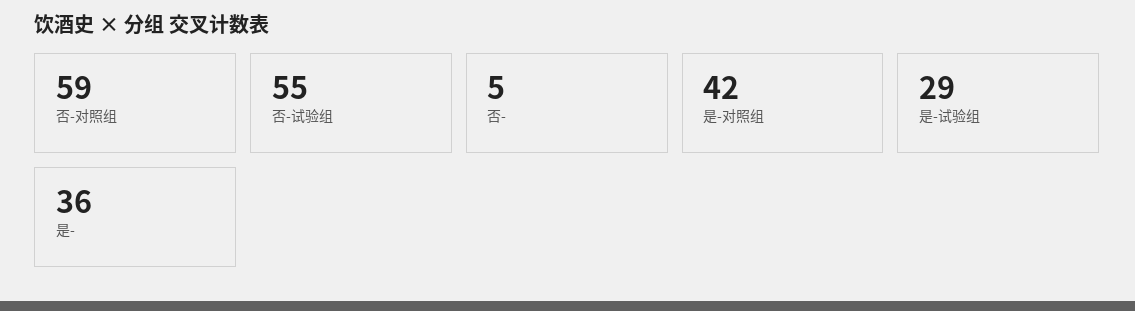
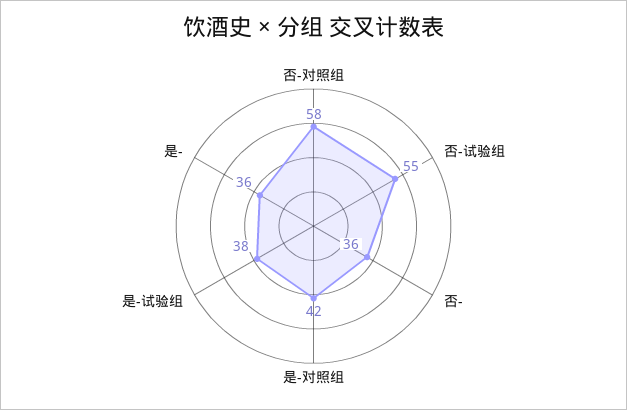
  {
-   "否-对照组": 59,
+   "否-对照组": 58,
    "否-试验组": 55,
-   "否-": 5,
+   "否-": 36,
    "是-对照组": 42,
-   "是-试验组": 29,
+   "是-试验组": 38,
    "是-": 36
  }

